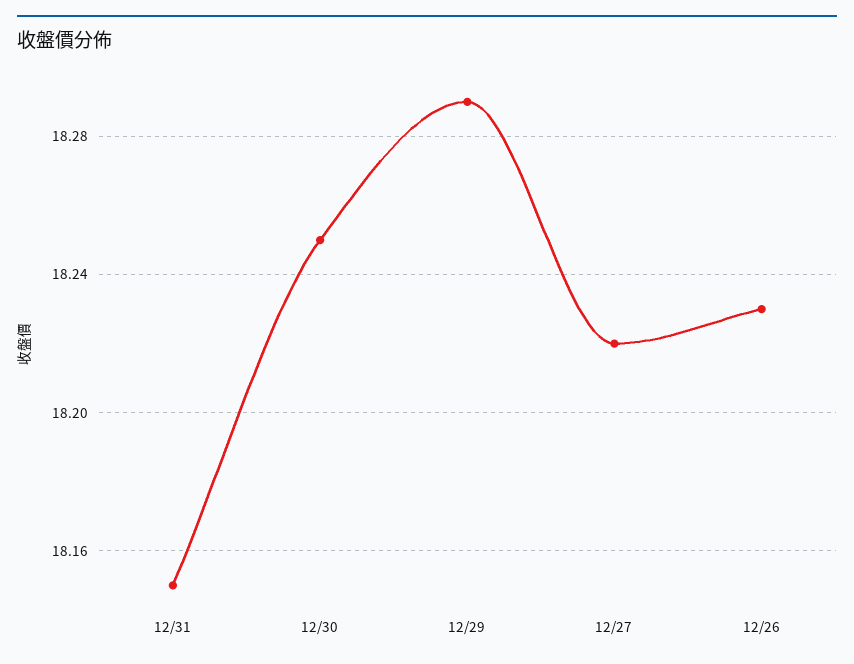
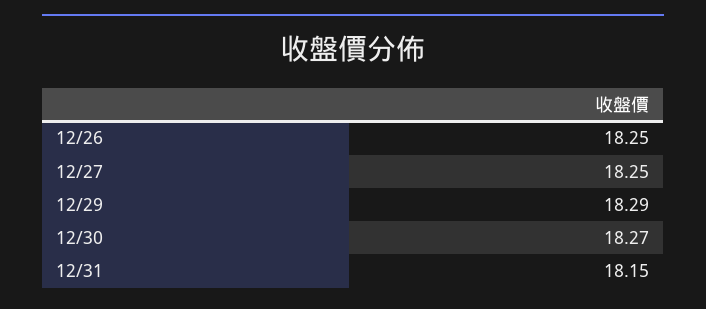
  {
    "12/31": 18.15,
-   "12/30": 18.25,
+   "12/30": 18.27,
    "12/29": 18.29,
-   "12/27": 18.22,
+   "12/27": 18.25,
-   "12/26": 18.23
+   "12/26": 18.25
  }

